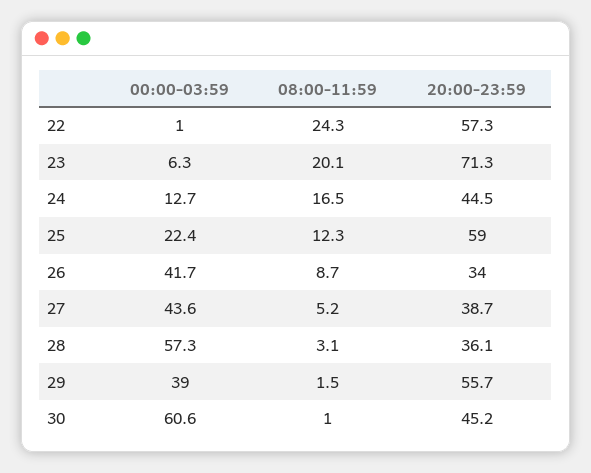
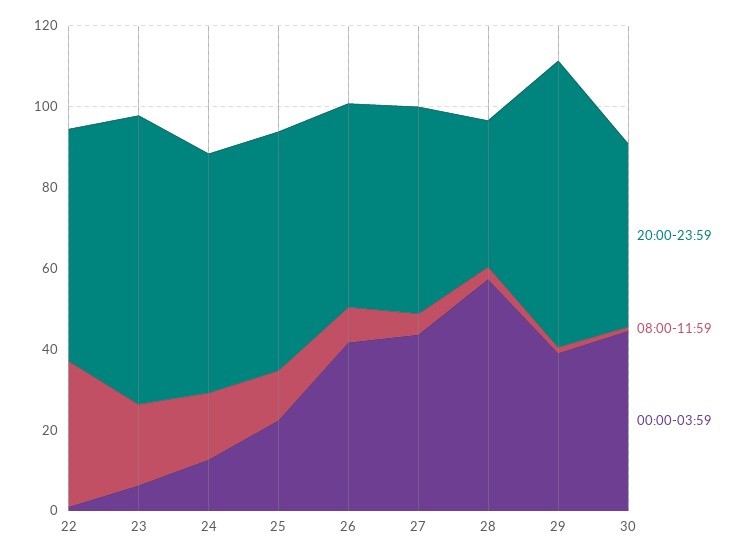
  {
    "00:00-03:59": {
      "22": 1,
      "23": 6.3,
      "24": 12.7,
      "25": 22.4,
      "26": 41.7,
      "27": 43.6,
      "28": 57.3,
      "29": 39,
-     "30": 60.6
+     "30": 45
    },
    "08:00-11:59": {
-     "22": 24.3,
+     "22": 35,
      "23": 20.1,
      "24": 16.5,
      "25": 12.3,
      "26": 8.7,
      "27": 5.2,
      "28": 3.1,
      "29": 1.5,
      "30": 1
    },
    "20:00-23:59": {
      "22": 57.3,
      "23": 71.3,
-     "24": 44.5,
+     "24": 60,
      "25": 59,
-     "26": 34,
+     "26": 50,
-     "27": 38.7,
+     "27": 50,
      "28": 36.1,
-     "29": 55.7,
+     "29": 70,
      "30": 45.2
    }
  }

